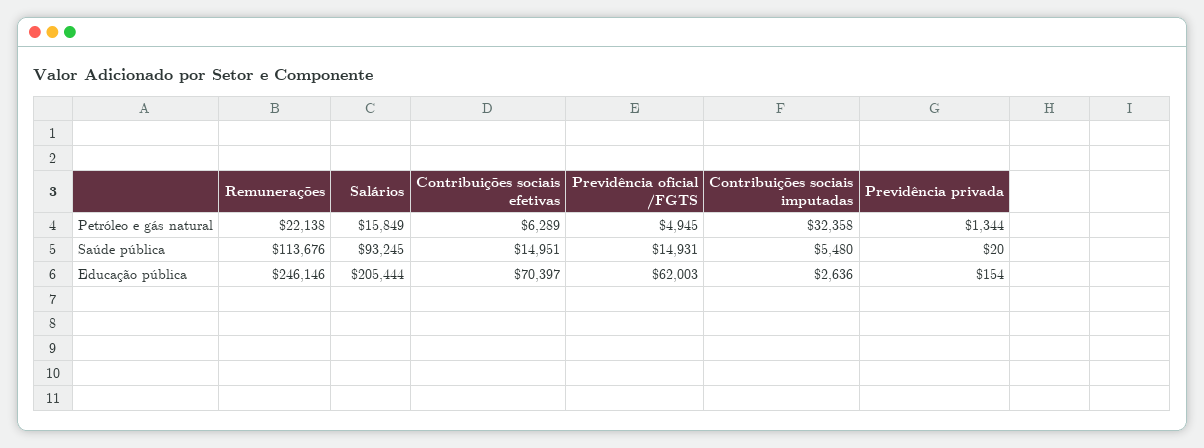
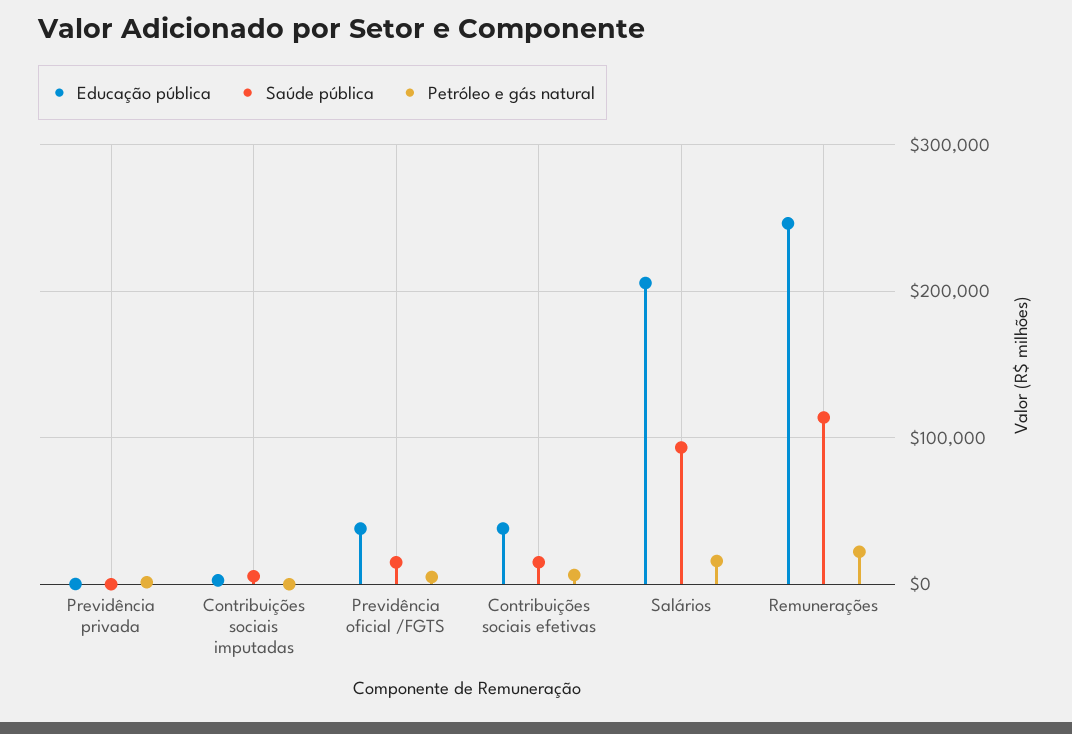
  {
    "Petróleo e gás natural": {
      "Remunerações": 22138,
      "Salários": 15849,
      "Contribuições sociais efetivas": 6289,
      "Previdência oficial /FGTS": 4945,
-     "Contribuições sociais imputadas": 32358,
+     "Contribuições sociais imputadas": 0,
      "Previdência privada": 1344
    },
    "Saúde pública": {
      "Remunerações": 113676,
      "Salários": 93245,
      "Contribuições sociais efetivas": 14951,
      "Previdência oficial /FGTS": 14931,
      "Contribuições sociais imputadas": 5480,
      "Previdência privada": 20
    },
    "Educação pública": {
      "Remunerações": 246146,
      "Salários": 205444,
-     "Contribuições sociais efetivas": 70397,
+     "Contribuições sociais efetivas": 40000,
-     "Previdência oficial /FGTS": 62003,
+     "Previdência oficial /FGTS": 40000,
      "Contribuições sociais imputadas": 2636,
      "Previdência privada": 154
    }
  }

